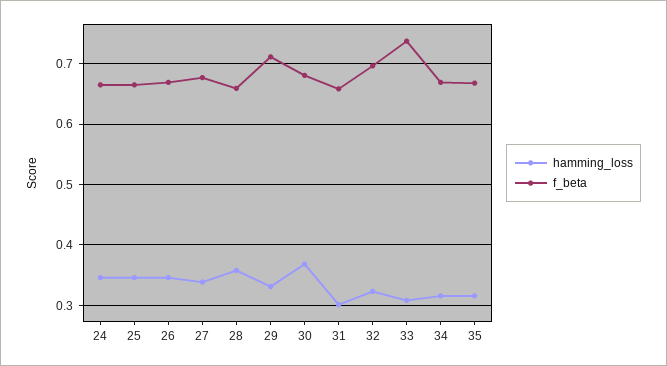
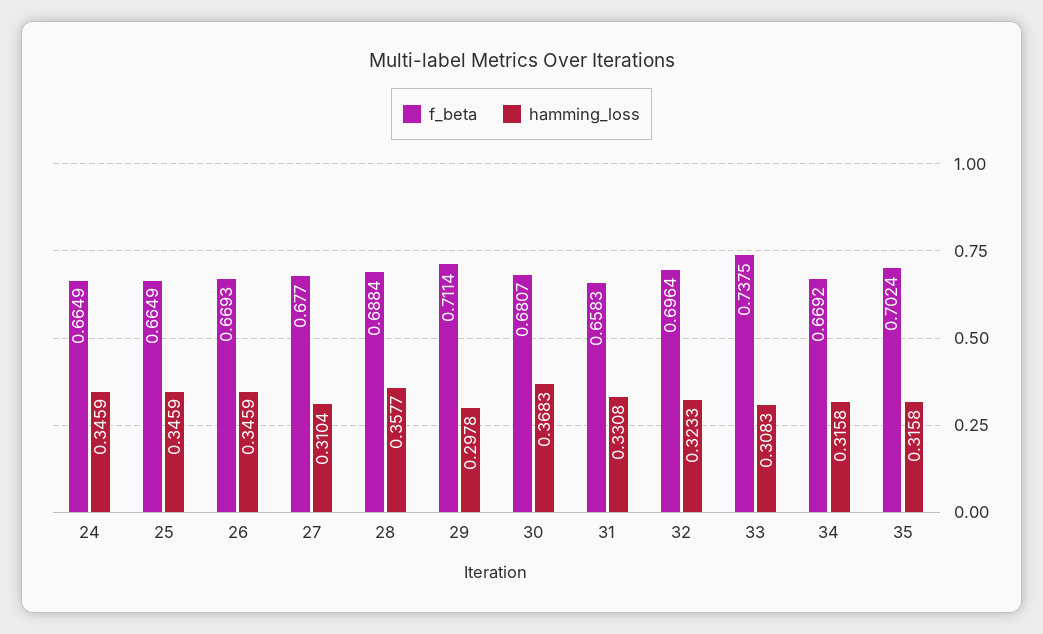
  {
    "hamming_loss": {
      "24": 0.3459,
      "25": 0.3459,
      "26": 0.3459,
-     "27": 0.34,
+     "27": 0.3104,
      "28": 0.3577,
-     "29": 0.33,
+     "29": 0.2978,
      "30": 0.3683,
-     "31": 0.3,
+     "31": 0.3308,
      "32": 0.3233,
      "33": 0.3083,
      "34": 0.3158,
      "35": 0.3158
    },
    "f_beta": {
      "24": 0.6649,
      "25": 0.6649,
      "26": 0.6693,
      "27": 0.677,
-     "28": 0.66,
+     "28": 0.6884,
      "29": 0.7114,
      "30": 0.6807,
      "31": 0.6583,
      "32": 0.6964,
      "33": 0.7375,
      "34": 0.6692,
-     "35": 0.67
+     "35": 0.7024
    }
  }

